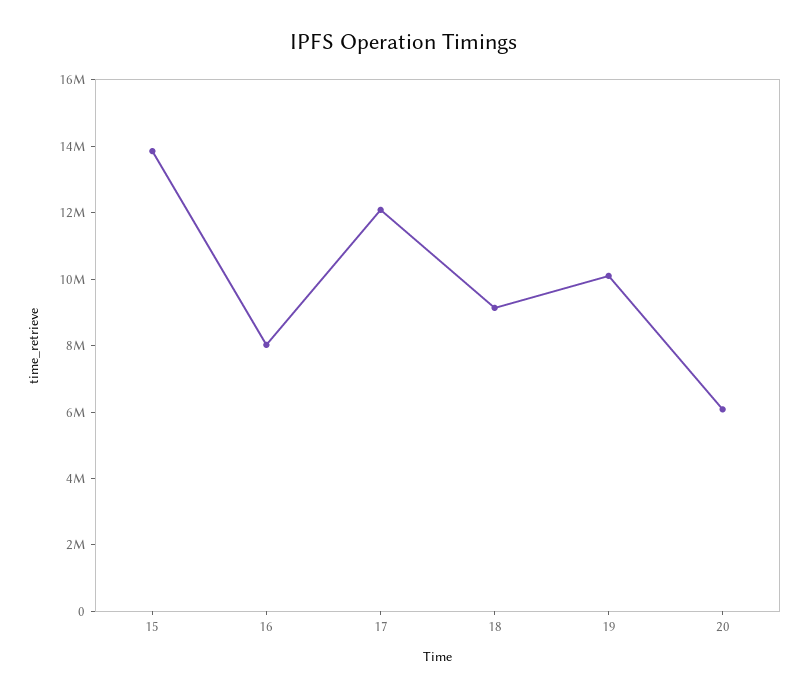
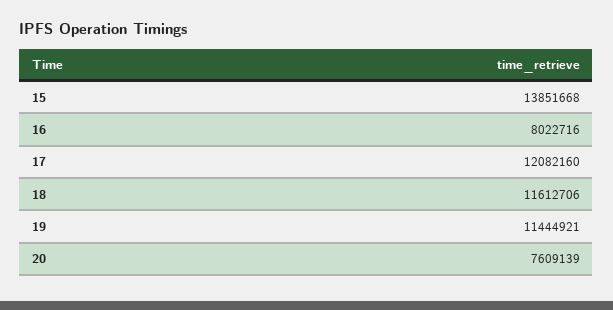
  {
    "15": 13851668,
    "16": 8022716,
    "17": 12082160,
-   "18": 9000000,
+   "18": 11612706,
-   "19": 10000000,
+   "19": 11444921,
-   "20": 6000000
+   "20": 7609139
  }

